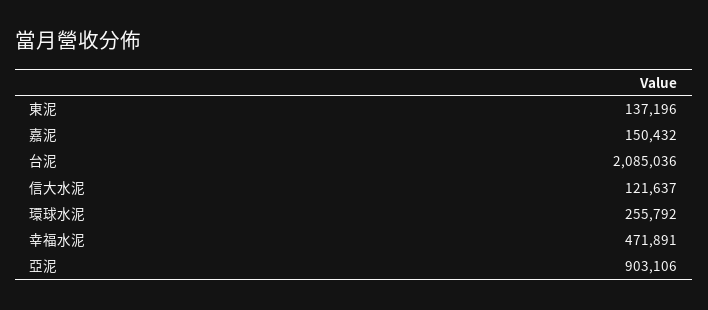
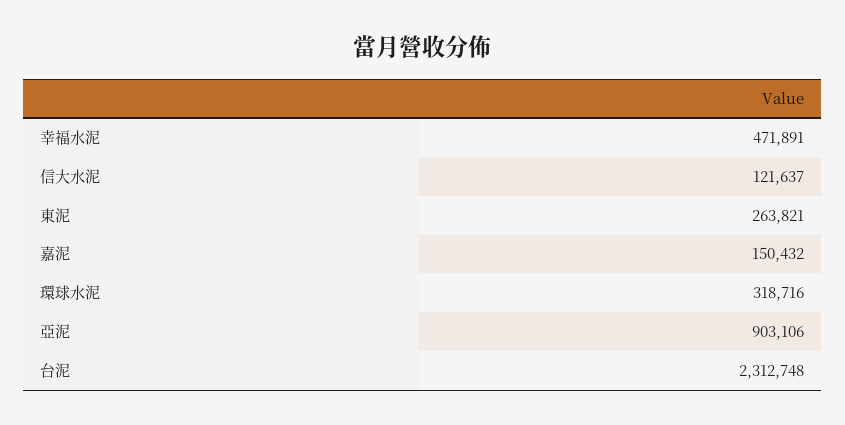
  {
-   "東泥": 137196,
+   "東泥": 263821,
    "嘉泥": 150432,
-   "台泥": 2085036,
+   "台泥": 2312748,
    "信大水泥": 121637,
-   "環球水泥": 255792,
+   "環球水泥": 318716,
    "幸福水泥": 471891,
    "亞泥": 903106
  }

